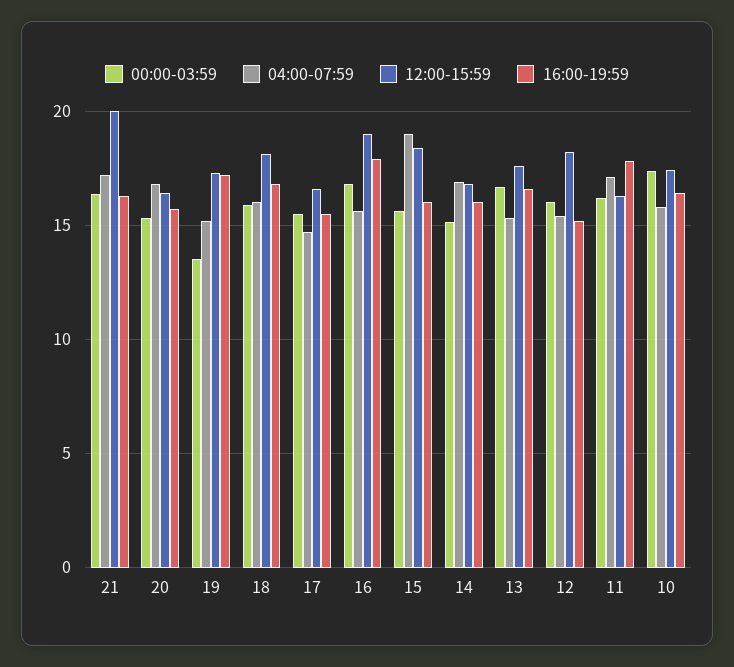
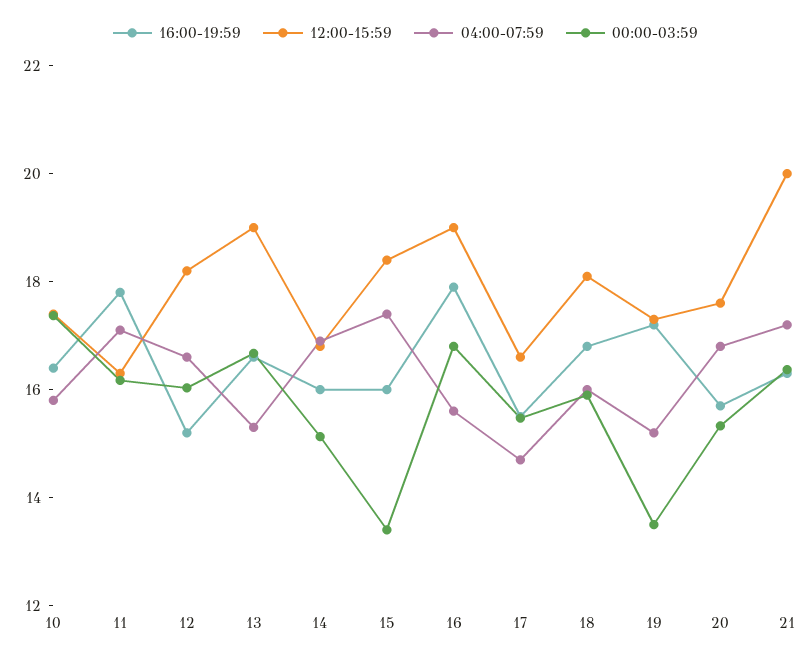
  {
    "00:00-03:59": {
      "21": 16.5,
      "20": 15.5,
      "19": 13.5,
      "18": 16,
      "17": 15.5,
      "16": 17,
-     "15": 15.5,
+     "15": 13.5,
      "14": 15,
      "13": 16.5,
      "12": 16,
      "11": 16,
      "10": 17.5
    },
    "04:00-07:59": {
      "21": 17,
      "20": 17,
      "19": 15,
      "18": 16,
      "17": 14.5,
      "16": 15.5,
-     "15": 19,
+     "15": 17.5,
      "14": 17,
      "13": 15.5,
-     "12": 15.5,
+     "12": 16.5,
      "11": 17,
      "10": 16
    },
    "12:00-15:59": {
      "21": 20,
-     "20": 16.5,
+     "20": 17.5,
      "19": 17.5,
      "18": 18,
      "17": 16.5,
      "16": 19,
      "15": 18.5,
      "14": 17,
-     "13": 17.5,
+     "13": 19,
      "12": 18,
      "11": 16.5,
      "10": 17.5
    },
    "16:00-19:59": {
      "21": 16.5,
      "20": 15.5,
      "19": 17,
      "18": 17,
      "17": 15.5,
      "16": 18,
      "15": 16,
      "14": 16,
      "13": 16.5,
      "12": 15,
      "11": 18,
      "10": 16.5
    }
  }

